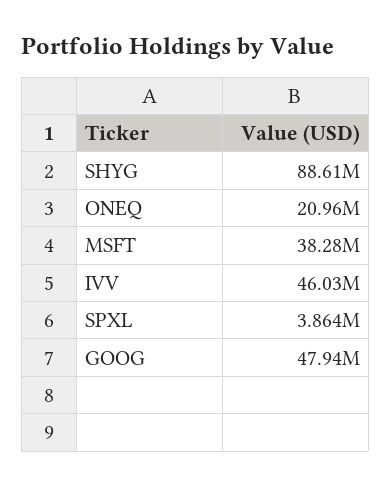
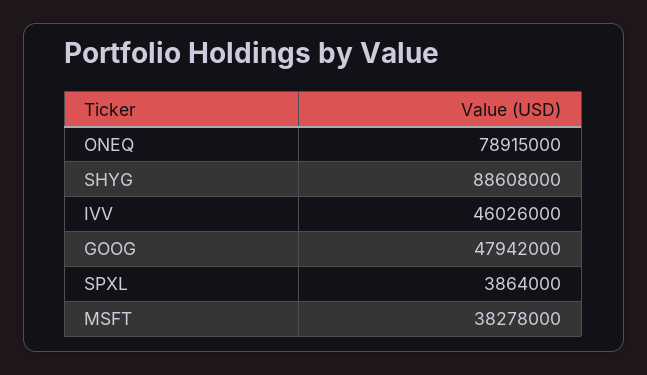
  {
    "SHYG": 88608000,
-   "ONEQ": 20960000,
+   "ONEQ": 78915000,
    "MSFT": 38278000,
    "IVV": 46026000,
    "SPXL": 3864000,
    "GOOG": 47942000
  }

